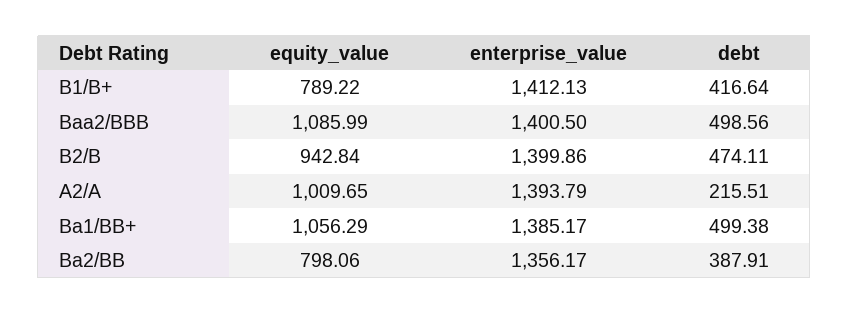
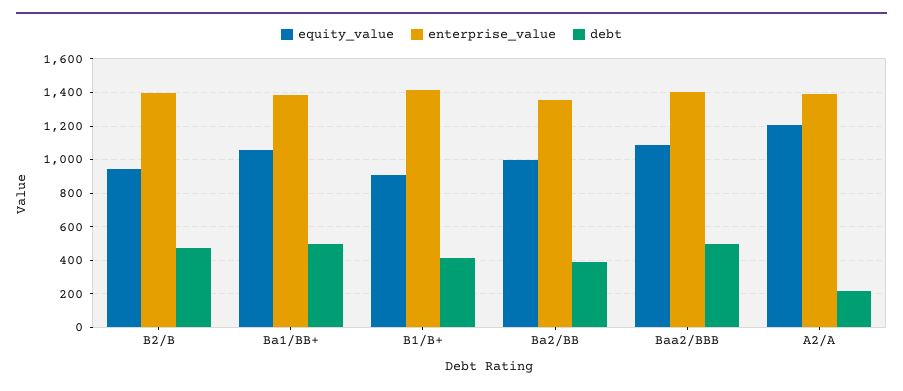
  {
    "equity_value": {
-     "B1/B+": 789.22,
+     "B1/B+": 900,
      "Baa2/BBB": 1085.99,
      "B2/B": 942.84,
-     "A2/A": 1009.65,
+     "A2/A": 1200,
      "Ba1/BB+": 1056.29,
-     "Ba2/BB": 798.06
+     "Ba2/BB": 1000
    },
    "enterprise_value": {
      "B1/B+": 1412.13,
      "Baa2/BBB": 1400.5,
      "B2/B": 1399.86,
      "A2/A": 1393.79,
      "Ba1/BB+": 1385.17,
      "Ba2/BB": 1356.17
    },
    "debt": {
      "B1/B+": 416.64,
      "Baa2/BBB": 498.56,
      "B2/B": 474.11,
      "A2/A": 215.51,
      "Ba1/BB+": 499.38,
      "Ba2/BB": 387.91
    }
  }

